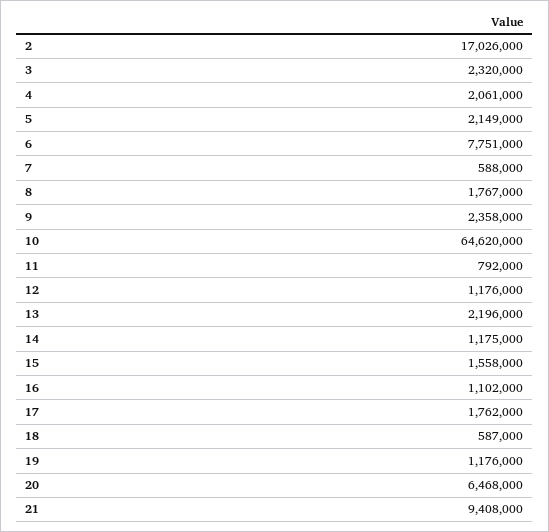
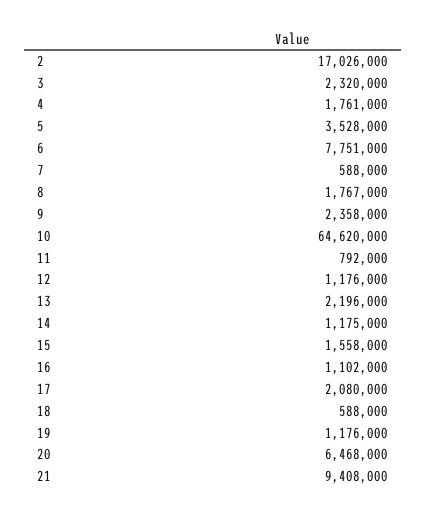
  {
    "2": 17026000,
    "3": 2320000,
-   "4": 2061000,
+   "4": 1761000,
-   "5": 2149000,
+   "5": 3528000,
    "6": 7751000,
    "7": 588000,
    "8": 1767000,
    "9": 2358000,
    "10": 64620000,
    "11": 792000,
    "12": 1176000,
    "13": 2196000,
    "14": 1175000,
    "15": 1558000,
    "16": 1102000,
-   "17": 1762000,
+   "17": 2080000,
-   "18": 587000,
+   "18": 588000,
    "19": 1176000,
    "20": 6468000,
    "21": 9408000
  }

